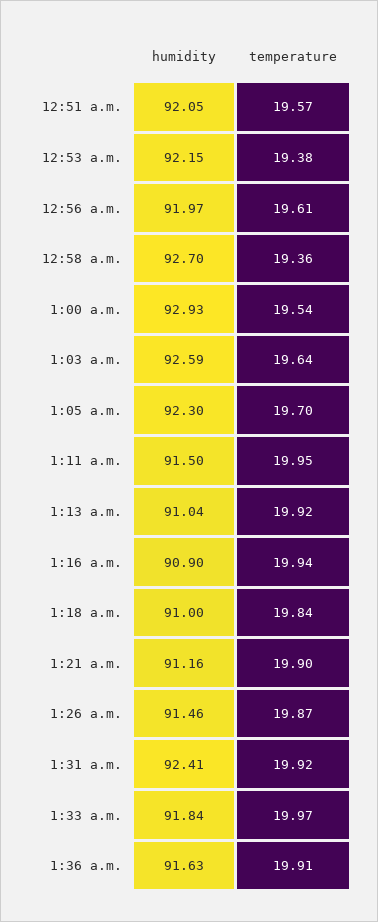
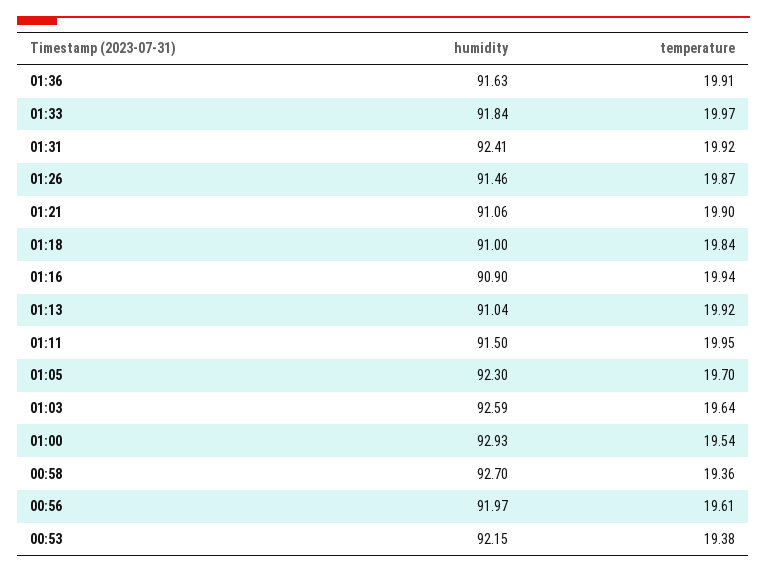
  {
    "humidity": {
-     "12:51 a.m.": 92.05,
      "12:53 a.m.": 92.15,
      "12:56 a.m.": 91.97,
      "12:58 a.m.": 92.7,
      "1:00 a.m.": 92.93,
      "1:03 a.m.": 92.59,
      "1:05 a.m.": 92.3,
      "1:11 a.m.": 91.5,
      "1:13 a.m.": 91.04,
      "1:16 a.m.": 90.9,
      "1:18 a.m.": 91,
-     "1:21 a.m.": 91.16,
+     "1:21 a.m.": 91.06,
      "1:26 a.m.": 91.46,
      "1:31 a.m.": 92.41,
      "1:33 a.m.": 91.84,
      "1:36 a.m.": 91.63
    },
    "temperature": {
-     "12:51 a.m.": 19.57,
      "12:53 a.m.": 19.38,
      "12:56 a.m.": 19.61,
      "12:58 a.m.": 19.36,
      "1:00 a.m.": 19.54,
      "1:03 a.m.": 19.64,
      "1:05 a.m.": 19.7,
      "1:11 a.m.": 19.95,
      "1:13 a.m.": 19.92,
      "1:16 a.m.": 19.94,
      "1:18 a.m.": 19.84,
      "1:21 a.m.": 19.9,
      "1:26 a.m.": 19.87,
      "1:31 a.m.": 19.92,
      "1:33 a.m.": 19.97,
      "1:36 a.m.": 19.91
    }
  }

